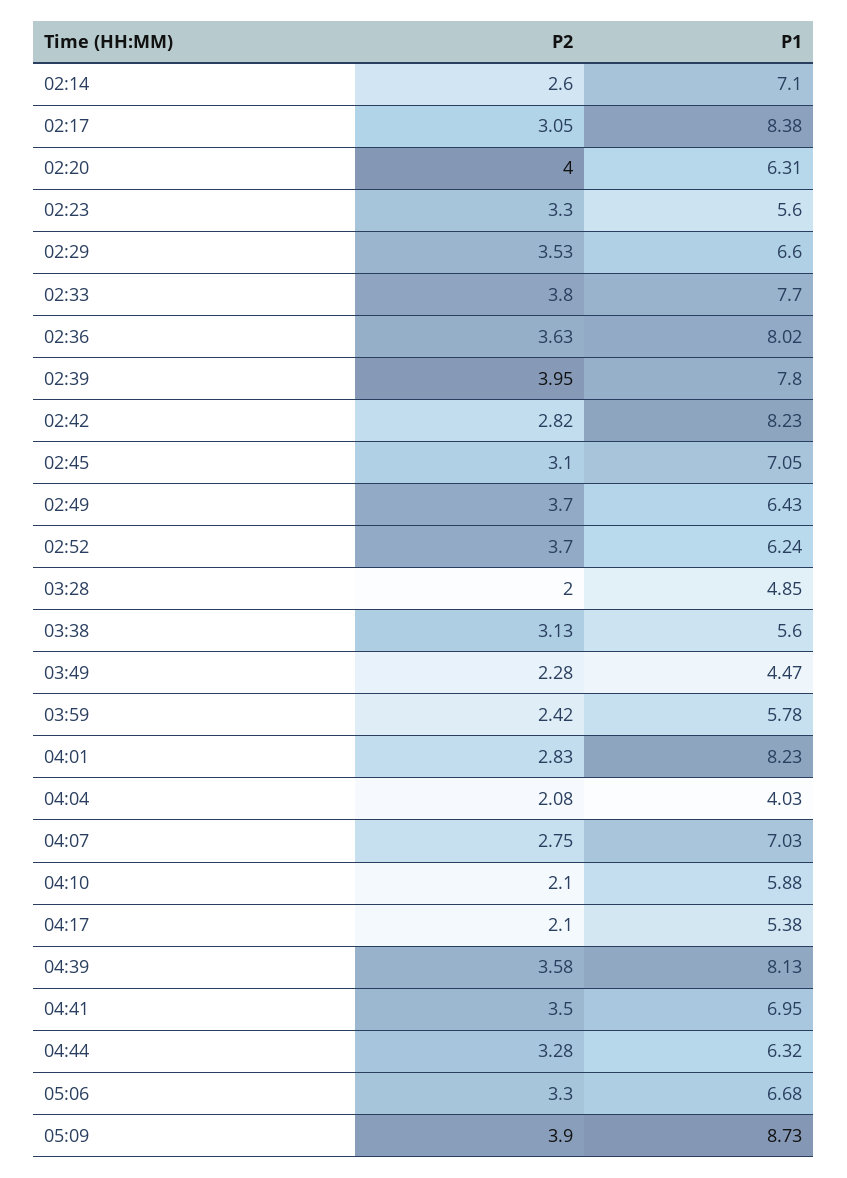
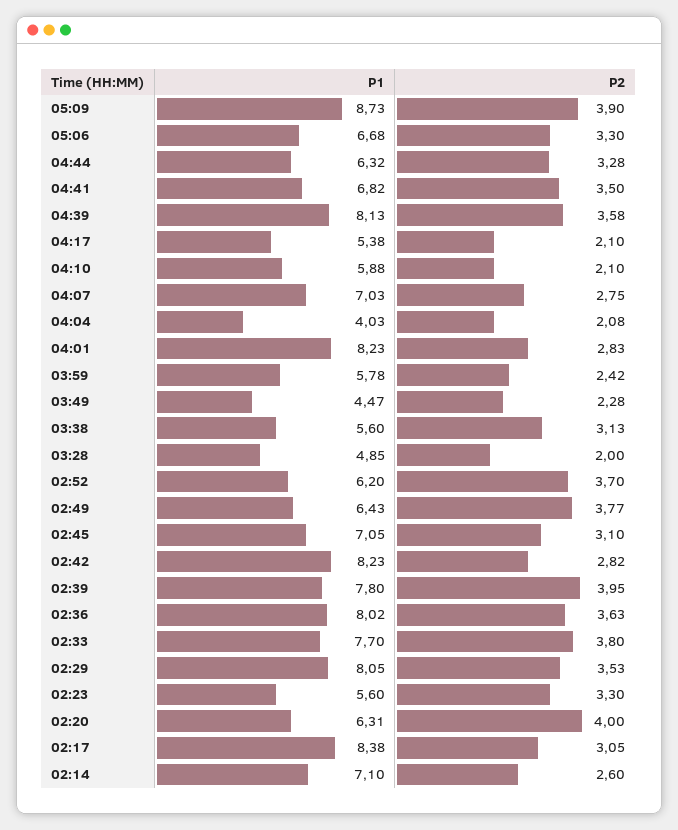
  {
    "P2": {
      "02:14": 2.6,
      "02:17": 3.05,
      "02:20": 4,
      "02:23": 3.3,
      "02:29": 3.53,
      "02:33": 3.8,
      "02:36": 3.63,
      "02:39": 3.95,
      "02:42": 2.82,
      "02:45": 3.1,
-     "02:49": 3.7,
+     "02:49": 3.77,
      "02:52": 3.7,
      "03:28": 2,
      "03:38": 3.13,
      "03:49": 2.28,
      "03:59": 2.42,
      "04:01": 2.83,
      "04:04": 2.08,
      "04:07": 2.75,
      "04:10": 2.1,
      "04:17": 2.1,
      "04:39": 3.58,
      "04:41": 3.5,
      "04:44": 3.28,
      "05:06": 3.3,
      "05:09": 3.9
    },
    "P1": {
      "02:14": 7.1,
      "02:17": 8.38,
      "02:20": 6.31,
      "02:23": 5.6,
-     "02:29": 6.6,
+     "02:29": 8.05,
      "02:33": 7.7,
      "02:36": 8.02,
      "02:39": 7.8,
      "02:42": 8.23,
      "02:45": 7.05,
      "02:49": 6.43,
-     "02:52": 6.24,
+     "02:52": 6.2,
      "03:28": 4.85,
      "03:38": 5.6,
      "03:49": 4.47,
      "03:59": 5.78,
      "04:01": 8.23,
      "04:04": 4.03,
      "04:07": 7.03,
      "04:10": 5.88,
      "04:17": 5.38,
      "04:39": 8.13,
-     "04:41": 6.95,
+     "04:41": 6.82,
      "04:44": 6.32,
      "05:06": 6.68,
      "05:09": 8.73
    }
  }

